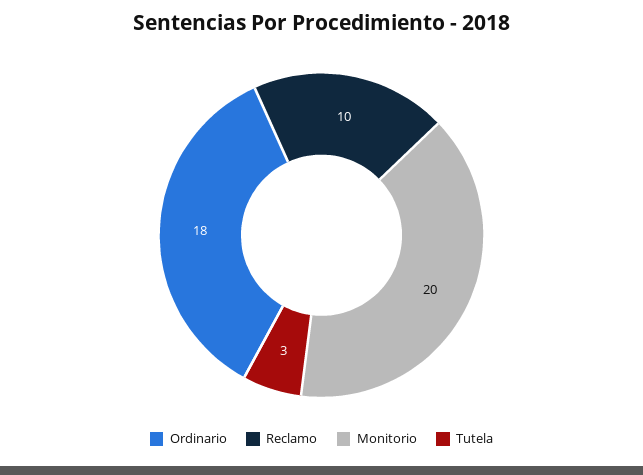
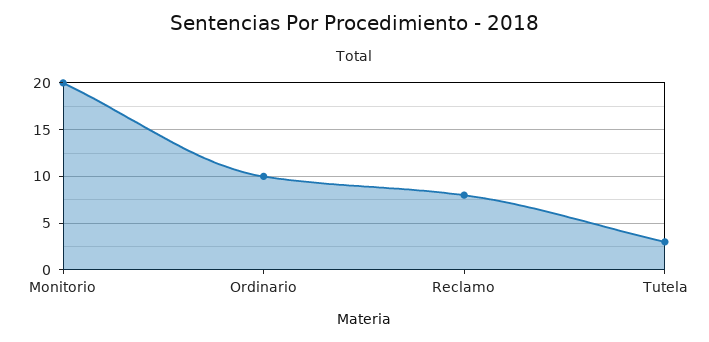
  {
-   "Ordinario": 18,
+   "Ordinario": 10,
-   "Reclamo": 10,
+   "Reclamo": 8,
    "Monitorio": 20,
    "Tutela": 3
  }

